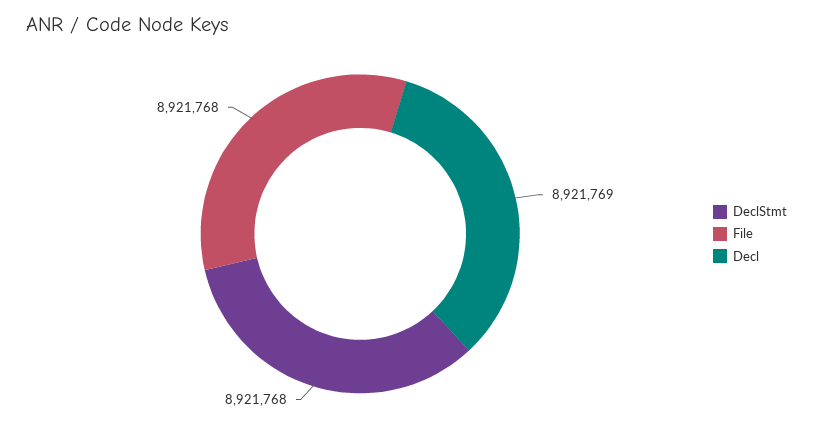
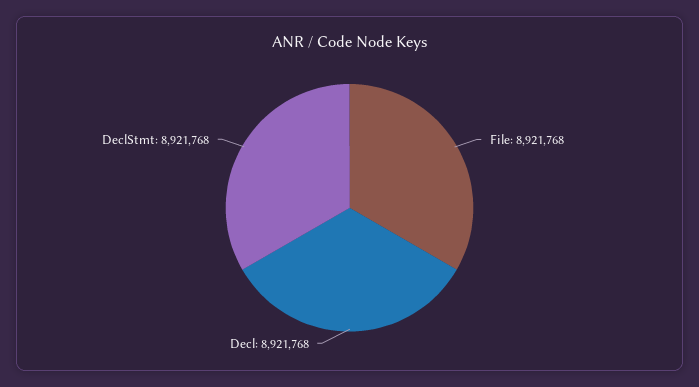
  {
    "DeclStmt": 8921768,
    "File": 8921768,
-   "Decl": 8921769
+   "Decl": 8921768
  }

